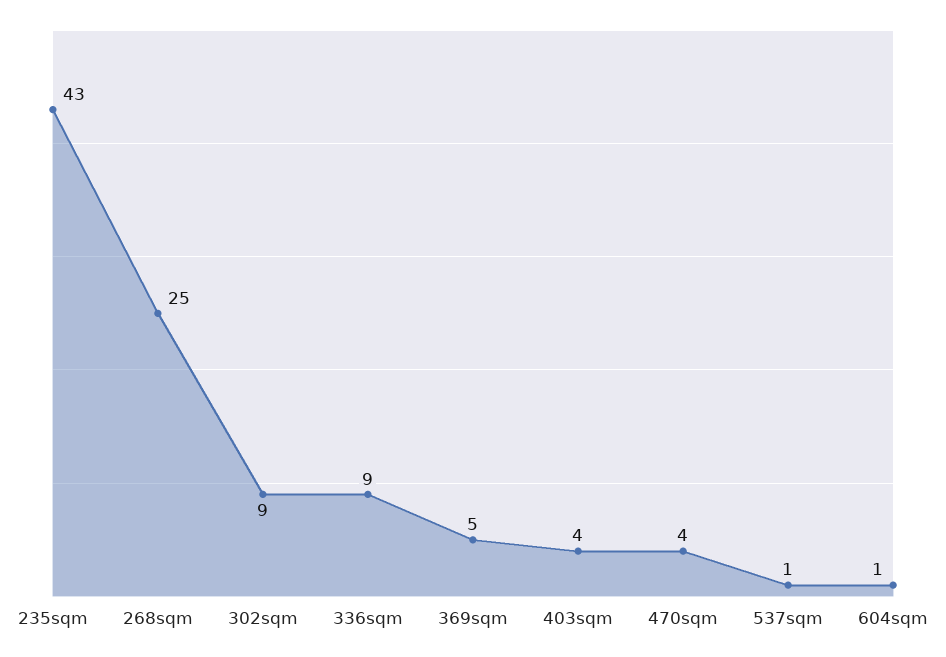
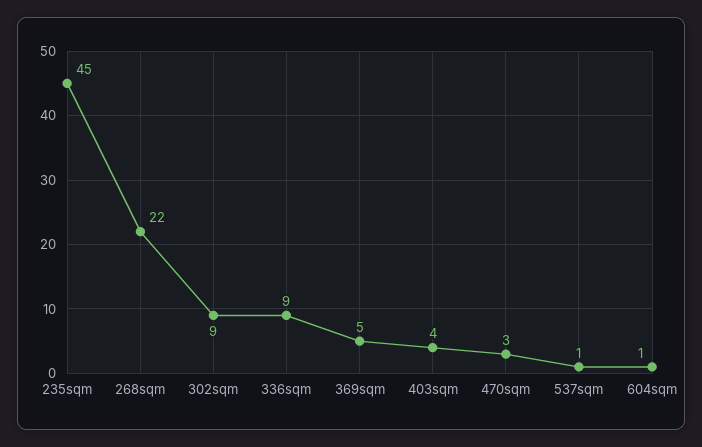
  {
-   "235sqm": 43,
+   "235sqm": 45,
-   "268sqm": 25,
+   "268sqm": 22,
    "302sqm": 9,
    "336sqm": 9,
    "369sqm": 5,
    "403sqm": 4,
-   "470sqm": 4,
+   "470sqm": 3,
    "537sqm": 1,
    "604sqm": 1
  }

